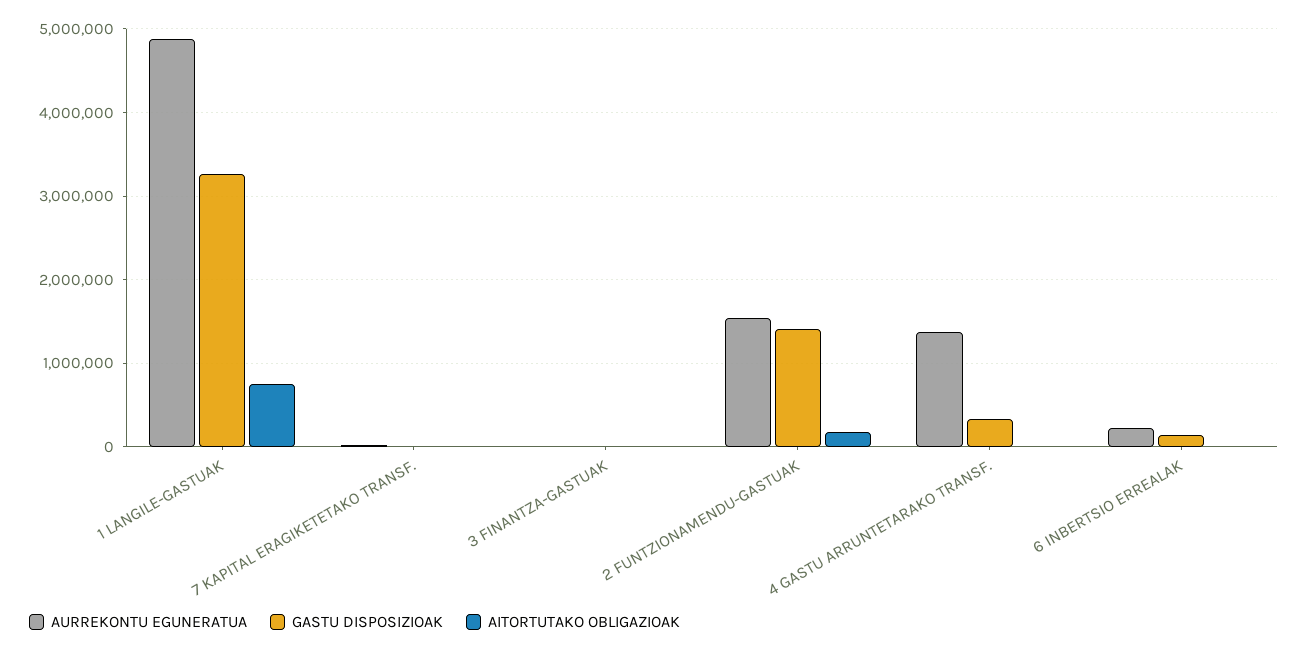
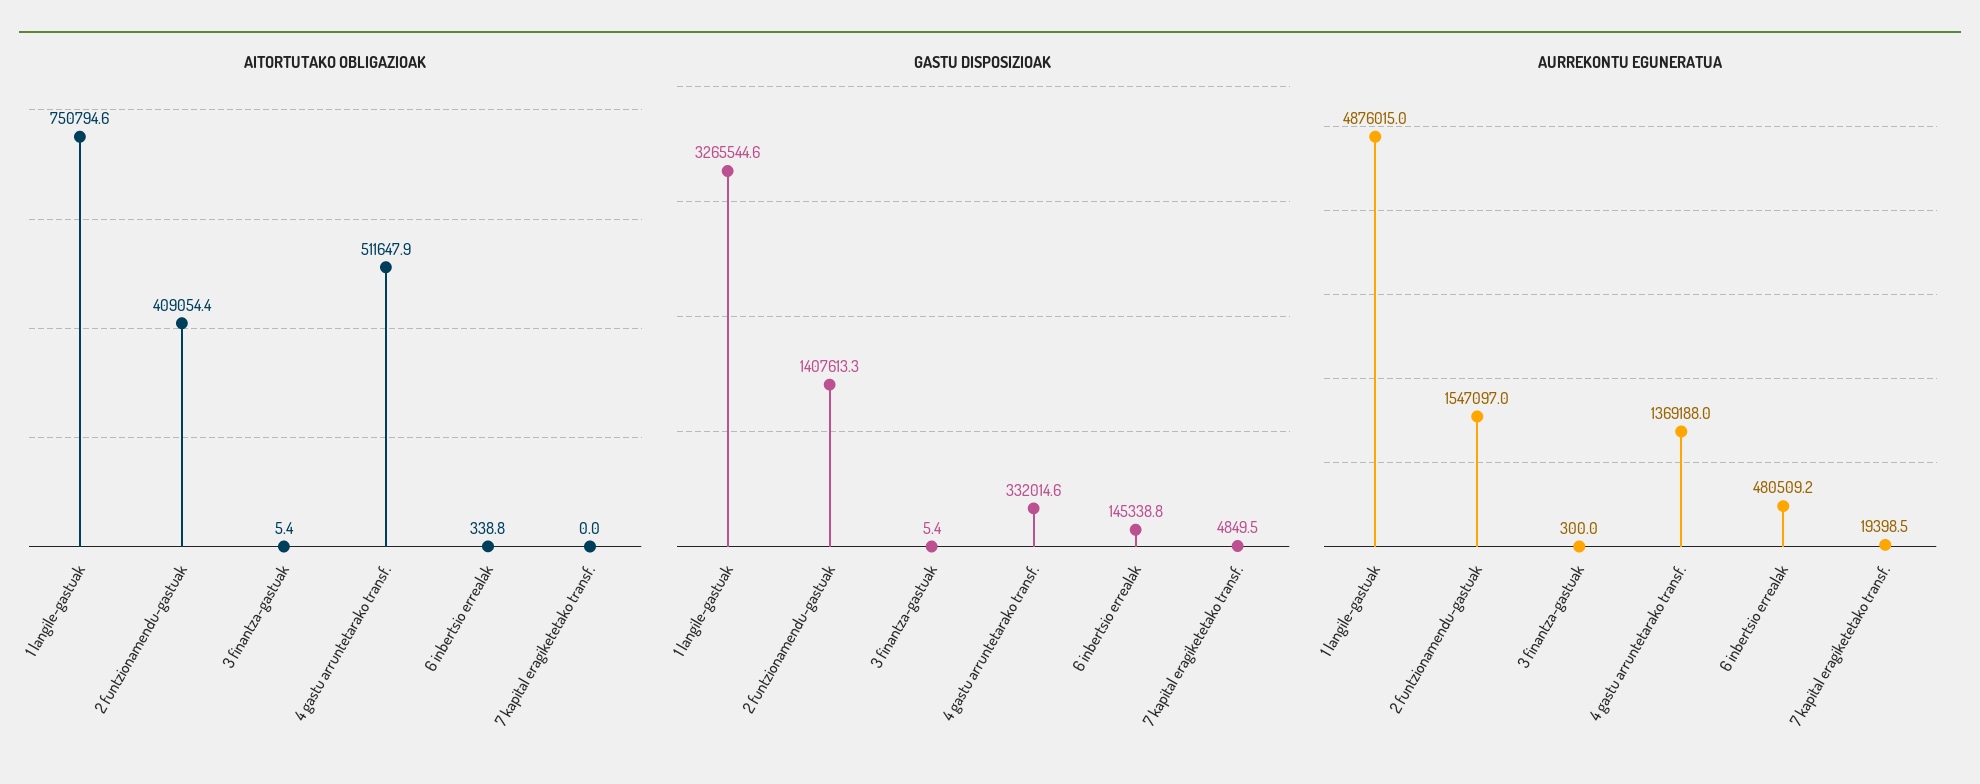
  {
    "AURREKONTU EGUNERATUA": {
      "1 LANGILE-GASTUAK": 4876015,
      "7 KAPITAL ERAGIKETETAKO TRANSF.": 19398.5,
      "3 FINANTZA-GASTUAK": 300,
      "2 FUNTZIONAMENDU-GASTUAK": 1547097,
      "4 GASTU ARRUNTETARAKO TRANSF.": 1369188,
-     "6 INBERTSIO ERREALAK": 200000
+     "6 INBERTSIO ERREALAK": 480509.2
    },
    "GASTU DISPOSIZIOAK": {
      "1 LANGILE-GASTUAK": 3265544.6,
      "7 KAPITAL ERAGIKETETAKO TRANSF.": 4849.5,
      "3 FINANTZA-GASTUAK": 5.4,
      "2 FUNTZIONAMENDU-GASTUAK": 1407613.3,
      "4 GASTU ARRUNTETARAKO TRANSF.": 332014.6,
      "6 INBERTSIO ERREALAK": 145338.8
    },
    "AITORTUTAKO OBLIGAZIOAK": {
      "1 LANGILE-GASTUAK": 750794.6,
      "7 KAPITAL ERAGIKETETAKO TRANSF.": 0,
      "3 FINANTZA-GASTUAK": 5.4,
-     "2 FUNTZIONAMENDU-GASTUAK": 200000,
+     "2 FUNTZIONAMENDU-GASTUAK": 409054.4,
-     "4 GASTU ARRUNTETARAKO TRANSF.": 0,
+     "4 GASTU ARRUNTETARAKO TRANSF.": 511647.9,
      "6 INBERTSIO ERREALAK": 338.8
    }
  }

